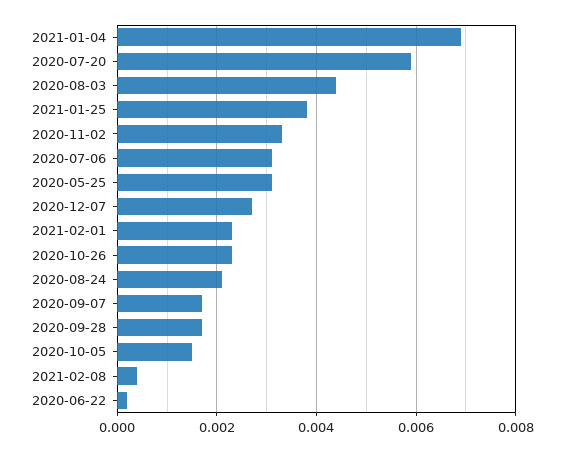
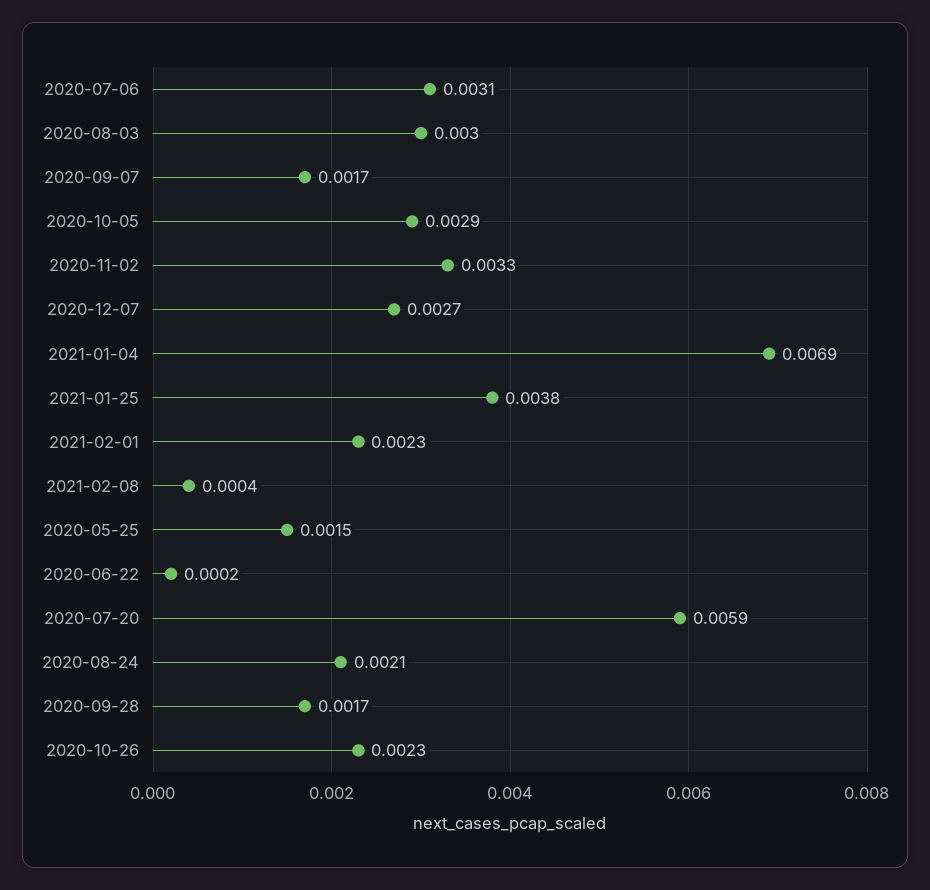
  {
    "2021-01-04": 0.0069,
    "2020-07-20": 0.0059,
-   "2020-08-03": 0.0045,
+   "2020-08-03": 0.003,
    "2021-01-25": 0.0038,
    "2020-11-02": 0.0033,
    "2020-07-06": 0.0031,
-   "2020-05-25": 0.003,
+   "2020-05-25": 0.0015,
    "2020-12-07": 0.0027,
    "2021-02-01": 0.0023,
    "2020-10-26": 0.0023,
    "2020-08-24": 0.0021,
    "2020-09-07": 0.0017,
    "2020-09-28": 0.0017,
-   "2020-10-05": 0.0015,
+   "2020-10-05": 0.0029,
    "2021-02-08": 0.0004,
    "2020-06-22": 0.0002
  }

